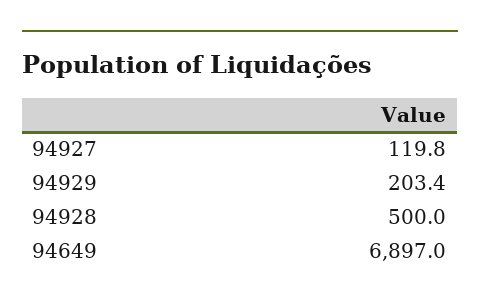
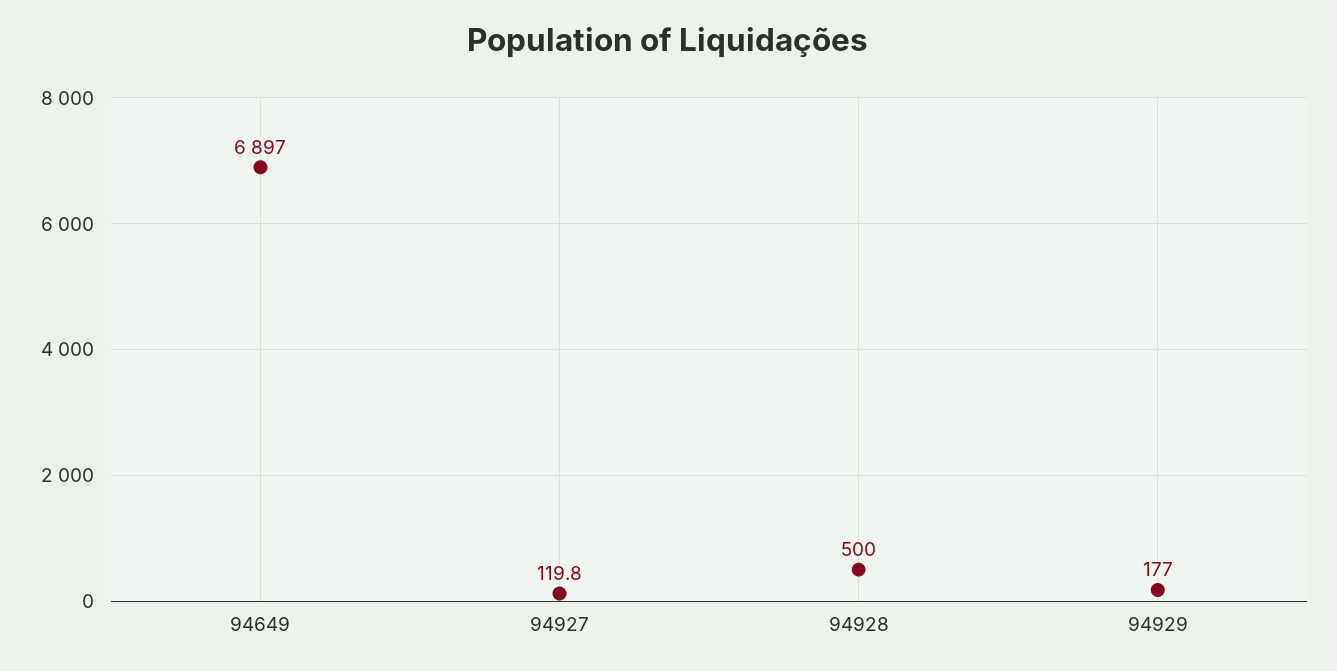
  {
    "94927": 119.8,
-   "94929": 203.4,
+   "94929": 177,
    "94928": 500,
    "94649": 6897
  }

